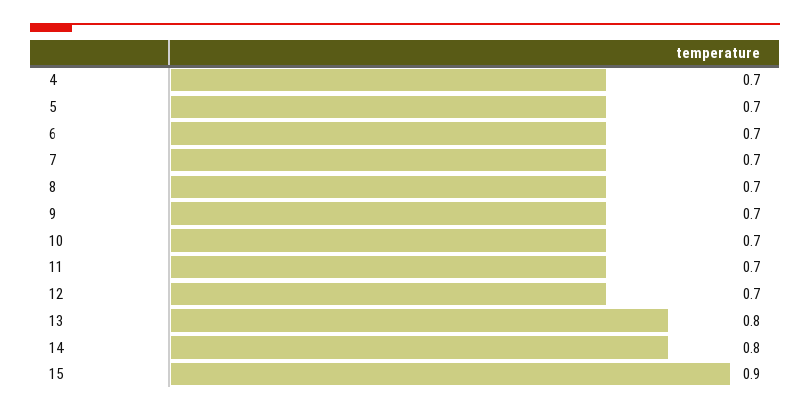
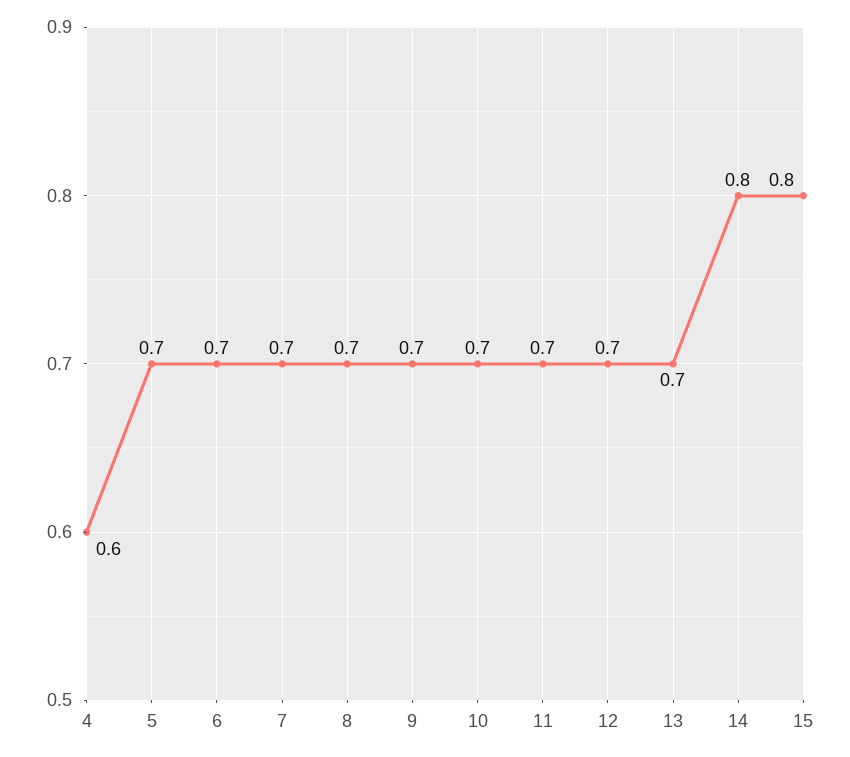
  {
-   "4": 0.7,
+   "4": 0.6,
    "5": 0.7,
    "6": 0.7,
    "7": 0.7,
    "8": 0.7,
    "9": 0.7,
    "10": 0.7,
    "11": 0.7,
    "12": 0.7,
-   "13": 0.8,
+   "13": 0.7,
    "14": 0.8,
-   "15": 0.9
+   "15": 0.8
  }

